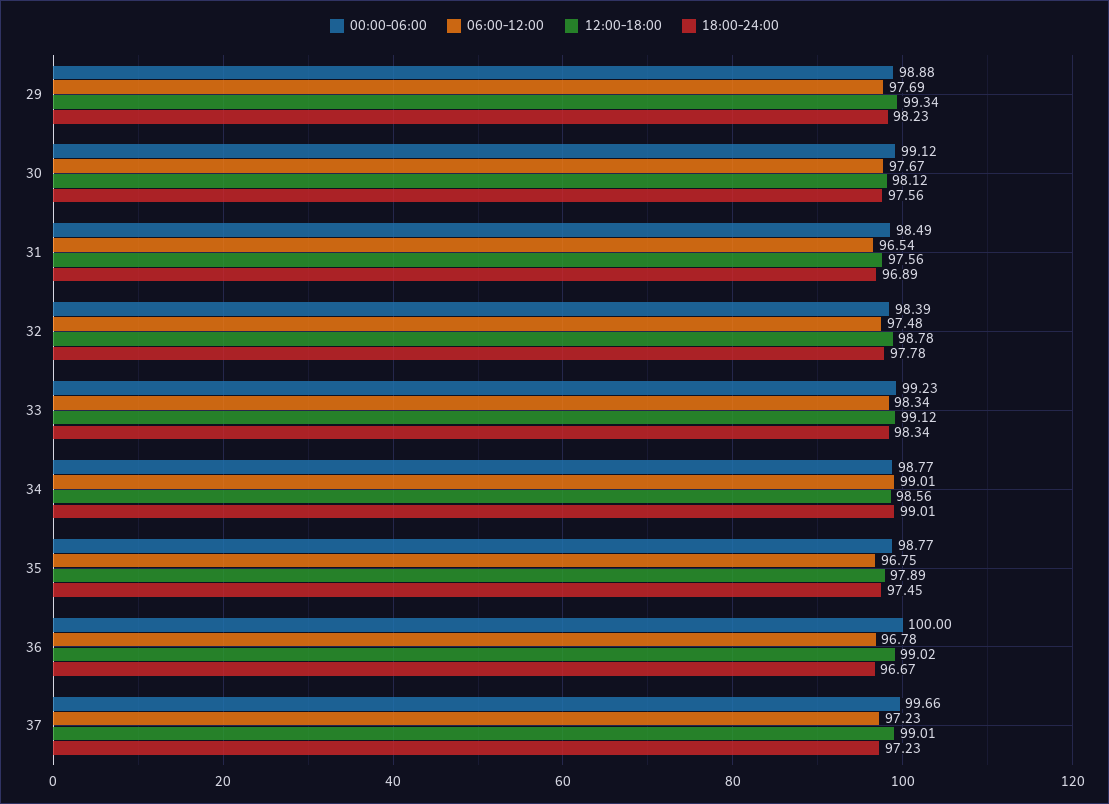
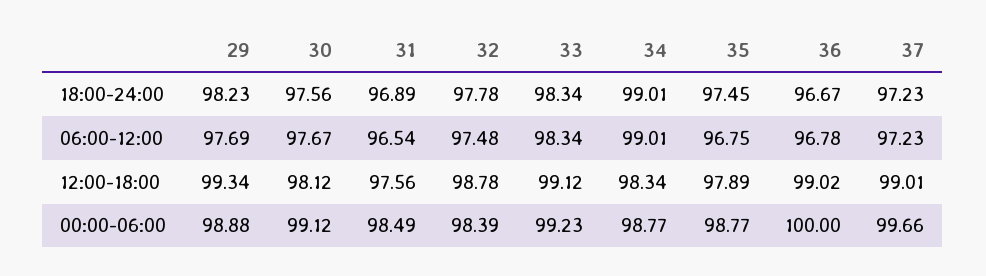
  {
    "00:00-06:00": {
      "29": 98.88,
      "30": 99.12,
      "31": 98.49,
      "32": 98.39,
      "33": 99.23,
      "34": 98.77,
      "35": 98.77,
      "36": 100,
      "37": 99.66
    },
    "06:00-12:00": {
      "29": 97.69,
      "30": 97.67,
      "31": 96.54,
      "32": 97.48,
      "33": 98.34,
      "34": 99.01,
      "35": 96.75,
      "36": 96.78,
      "37": 97.23
    },
    "12:00-18:00": {
      "29": 99.34,
      "30": 98.12,
      "31": 97.56,
      "32": 98.78,
      "33": 99.12,
-     "34": 98.56,
+     "34": 98.34,
      "35": 97.89,
      "36": 99.02,
      "37": 99.01
    },
    "18:00-24:00": {
      "29": 98.23,
      "30": 97.56,
      "31": 96.89,
      "32": 97.78,
      "33": 98.34,
      "34": 99.01,
      "35": 97.45,
      "36": 96.67,
      "37": 97.23
    }
  }

